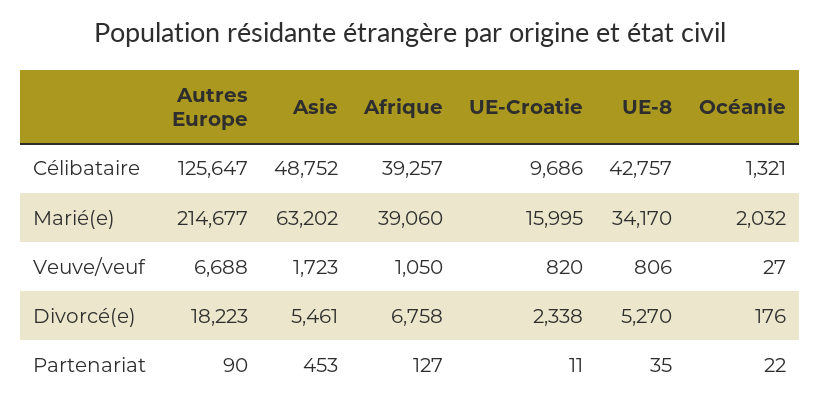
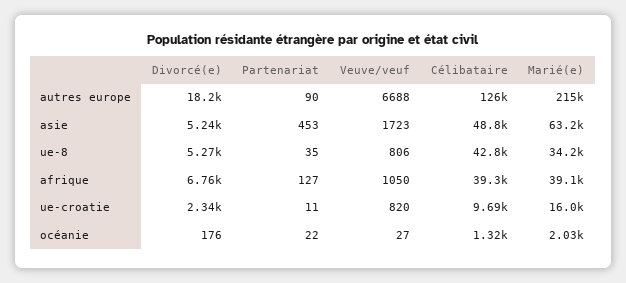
  {
    "Autres Europe": {
      "Célibataire": 125647,
      "Marié(e)": 214677,
      "Veuve/veuf": 6688,
      "Divorcé(e)": 18223,
      "Partenariat": 90
    },
    "Asie": {
      "Célibataire": 48752,
      "Marié(e)": 63202,
      "Veuve/veuf": 1723,
-     "Divorcé(e)": 5461,
+     "Divorcé(e)": 5240,
      "Partenariat": 453
    },
    "Afrique": {
      "Célibataire": 39257,
      "Marié(e)": 39060,
      "Veuve/veuf": 1050,
      "Divorcé(e)": 6758,
      "Partenariat": 127
    },
    "UE-Croatie": {
      "Célibataire": 9686,
      "Marié(e)": 15995,
      "Veuve/veuf": 820,
      "Divorcé(e)": 2338,
      "Partenariat": 11
    },
    "UE-8": {
      "Célibataire": 42757,
      "Marié(e)": 34170,
      "Veuve/veuf": 806,
      "Divorcé(e)": 5270,
      "Partenariat": 35
    },
    "Océanie": {
      "Célibataire": 1321,
      "Marié(e)": 2032,
      "Veuve/veuf": 27,
      "Divorcé(e)": 176,
      "Partenariat": 22
    }
  }

